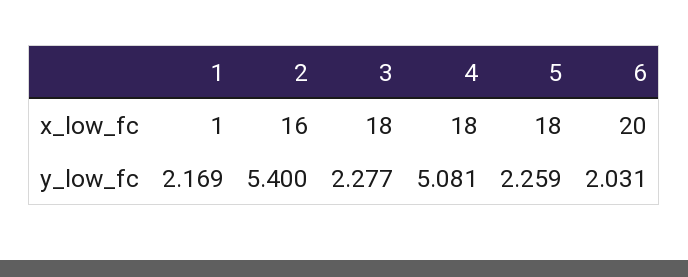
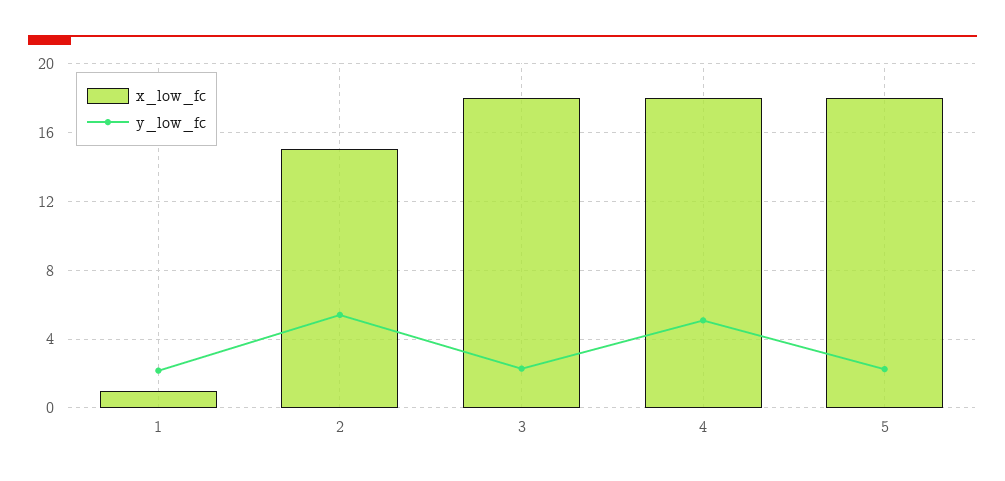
  {
    "x_low_fc": {
      "1": 1,
-     "2": 16,
+     "2": 15,
      "3": 18,
      "4": 18,
-     "5": 18,
+     "5": 18
-     "6": 20
    },
    "y_low_fc": {
      "1": 2.169,
      "2": 5.4,
      "3": 2.277,
      "4": 5.081,
-     "5": 2.259,
+     "5": 2.259
-     "6": 2.031
    }
  }

